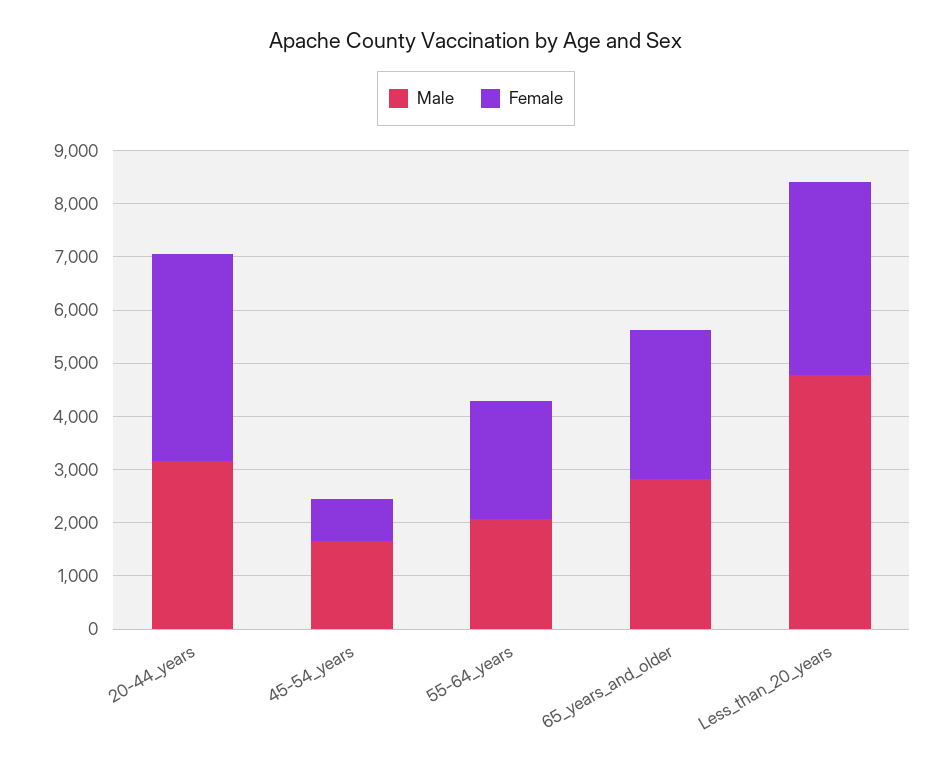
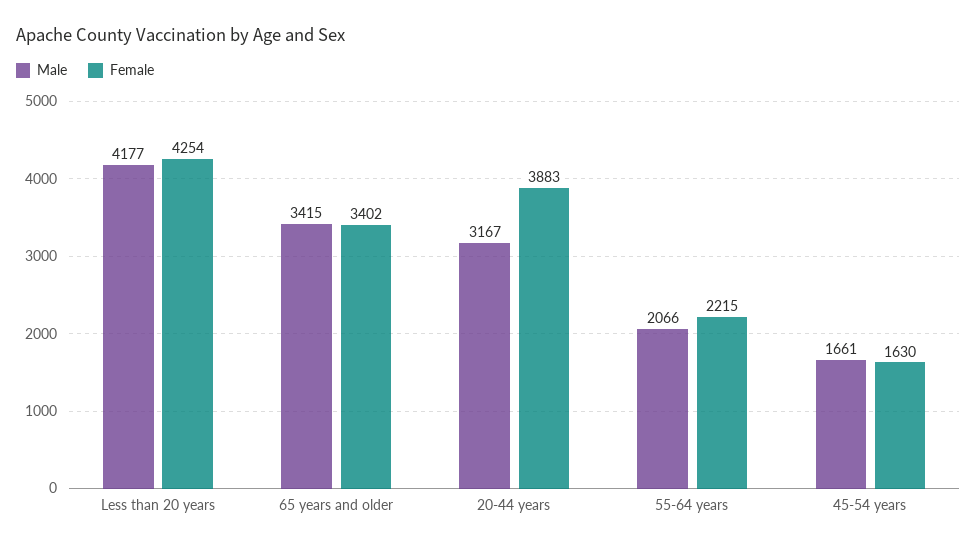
  {
    "Male": {
      "20-44_years": 3167,
      "45-54_years": 1661,
      "55-64_years": 2066,
-     "65_years_and_older": 2800,
+     "65_years_and_older": 3415,
-     "Less_than_20_years": 4800
+     "Less_than_20_years": 4177
    },
    "Female": {
      "20-44_years": 3883,
-     "45-54_years": 800,
+     "45-54_years": 1630,
      "55-64_years": 2215,
-     "65_years_and_older": 2800,
+     "65_years_and_older": 3402,
-     "Less_than_20_years": 3600
+     "Less_than_20_years": 4254
    }
  }

